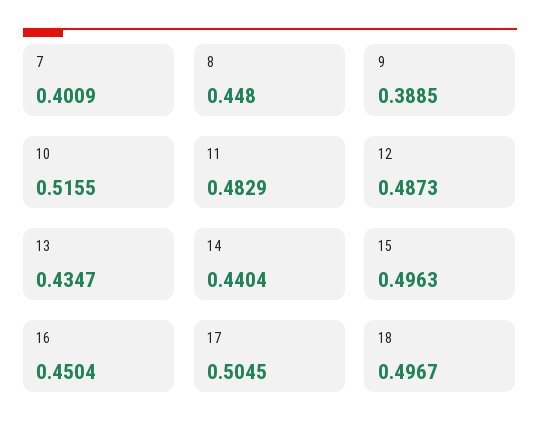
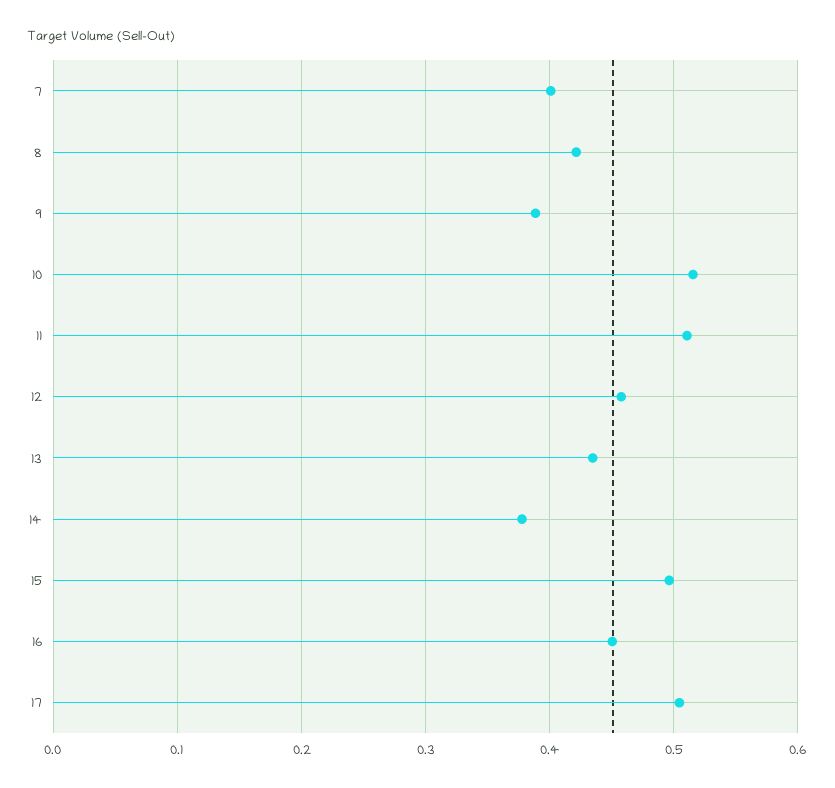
  {
    "7": 0.4009,
-   "8": 0.448,
+   "8": 0.42,
    "9": 0.3885,
    "10": 0.5155,
-   "11": 0.4829,
+   "11": 0.51,
-   "12": 0.4873,
+   "12": 0.46,
    "13": 0.4347,
-   "14": 0.4404,
+   "14": 0.38,
    "15": 0.4963,
    "16": 0.4504,
-   "17": 0.5045,
+   "17": 0.5045
-   "18": 0.4967
  }

